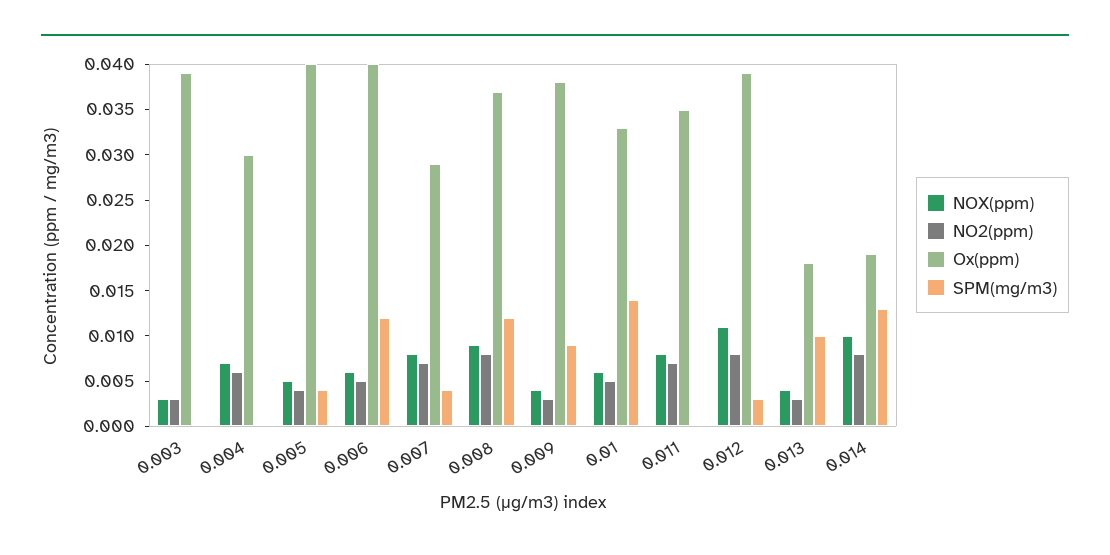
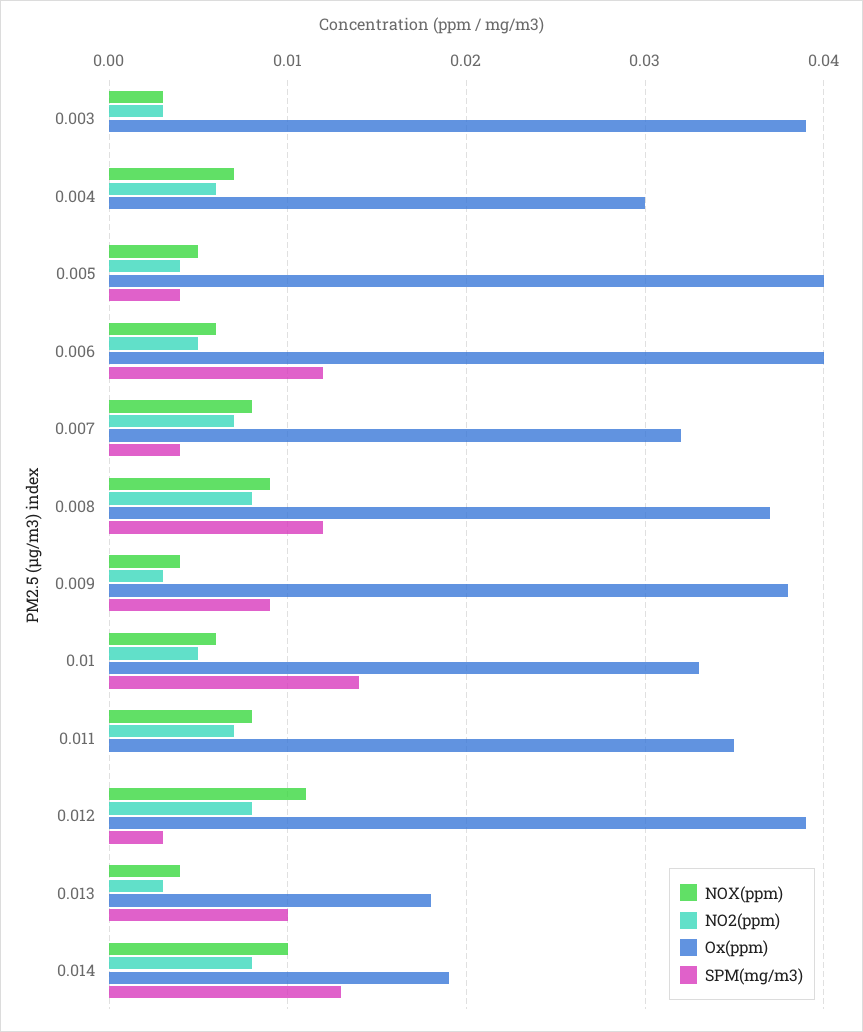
  {
    "NOX(ppm)": {
      "0.003": 0.003,
      "0.004": 0.007,
      "0.005": 0.005,
      "0.006": 0.006,
      "0.007": 0.008,
      "0.008": 0.009,
      "0.009": 0.004,
      "0.01": 0.006,
      "0.011": 0.008,
      "0.012": 0.011,
      "0.013": 0.004,
      "0.014": 0.01
    },
    "NO2(ppm)": {
      "0.003": 0.003,
      "0.004": 0.006,
      "0.005": 0.004,
      "0.006": 0.005,
      "0.007": 0.007,
      "0.008": 0.008,
      "0.009": 0.003,
      "0.01": 0.005,
      "0.011": 0.007,
      "0.012": 0.008,
      "0.013": 0.003,
      "0.014": 0.008
    },
    "Ox(ppm)": {
      "0.003": 0.039,
      "0.004": 0.03,
      "0.005": 0.04,
      "0.006": 0.04,
-     "0.007": 0.029,
+     "0.007": 0.032,
      "0.008": 0.037,
      "0.009": 0.038,
      "0.01": 0.033,
      "0.011": 0.035,
      "0.012": 0.039,
      "0.013": 0.018,
      "0.014": 0.019
    },
    "SPM(mg/m3)": {
      "0.003": 0,
      "0.004": 0,
      "0.005": 0.004,
      "0.006": 0.012,
      "0.007": 0.004,
      "0.008": 0.012,
      "0.009": 0.009,
      "0.01": 0.014,
      "0.011": 0,
      "0.012": 0.003,
      "0.013": 0.01,
      "0.014": 0.013
    }
  }

